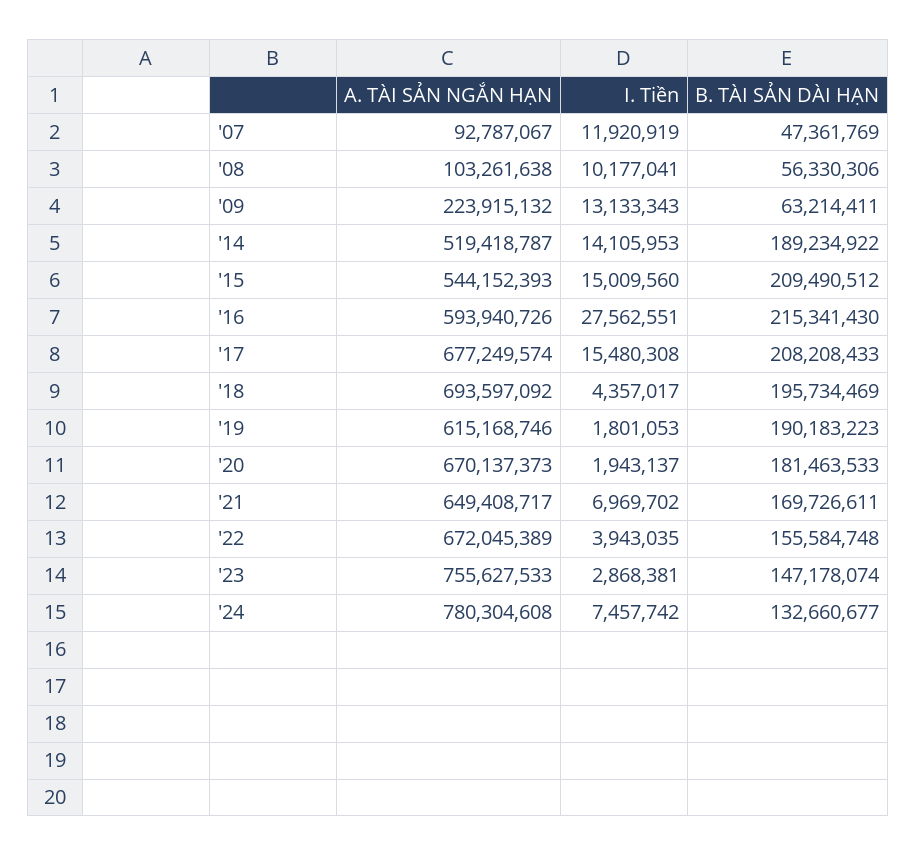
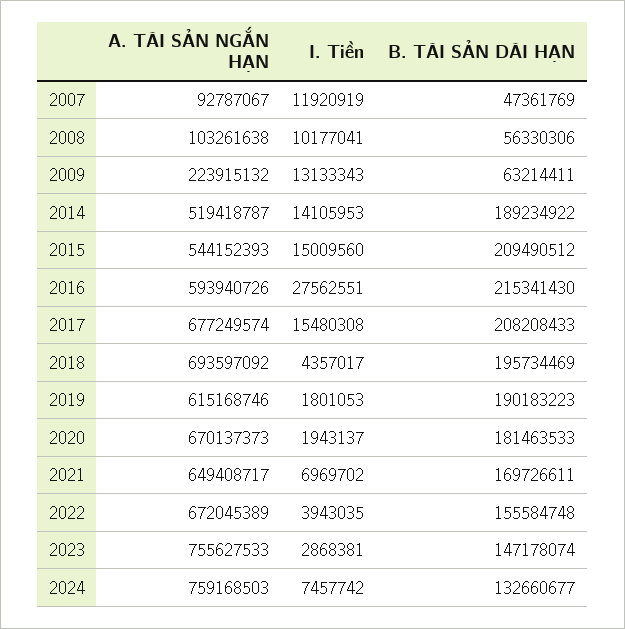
  {
    "A. TÀI SẢN NGẮN HẠN": {
      "'07": 92787067,
      "'08": 103261638,
      "'09": 223915132,
      "'14": 519418787,
      "'15": 544152393,
      "'16": 593940726,
      "'17": 677249574,
      "'18": 693597092,
      "'19": 615168746,
      "'20": 670137373,
      "'21": 649408717,
      "'22": 672045389,
      "'23": 755627533,
-     "'24": 780304608
+     "'24": 759168503
    },
    "I. Tiền": {
      "'07": 11920919,
      "'08": 10177041,
      "'09": 13133343,
      "'14": 14105953,
      "'15": 15009560,
      "'16": 27562551,
      "'17": 15480308,
      "'18": 4357017,
      "'19": 1801053,
      "'20": 1943137,
      "'21": 6969702,
      "'22": 3943035,
      "'23": 2868381,
      "'24": 7457742
    },
    "B. TÀI SẢN DÀI HẠN": {
      "'07": 47361769,
      "'08": 56330306,
      "'09": 63214411,
      "'14": 189234922,
      "'15": 209490512,
      "'16": 215341430,
      "'17": 208208433,
      "'18": 195734469,
      "'19": 190183223,
      "'20": 181463533,
      "'21": 169726611,
      "'22": 155584748,
      "'23": 147178074,
      "'24": 132660677
    }
  }

